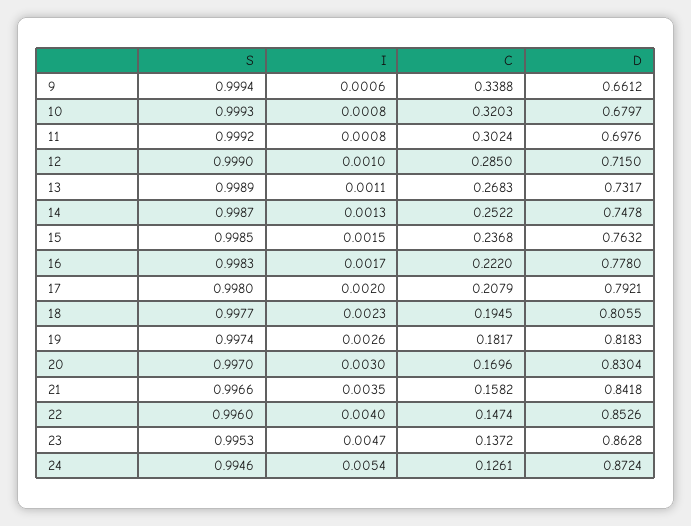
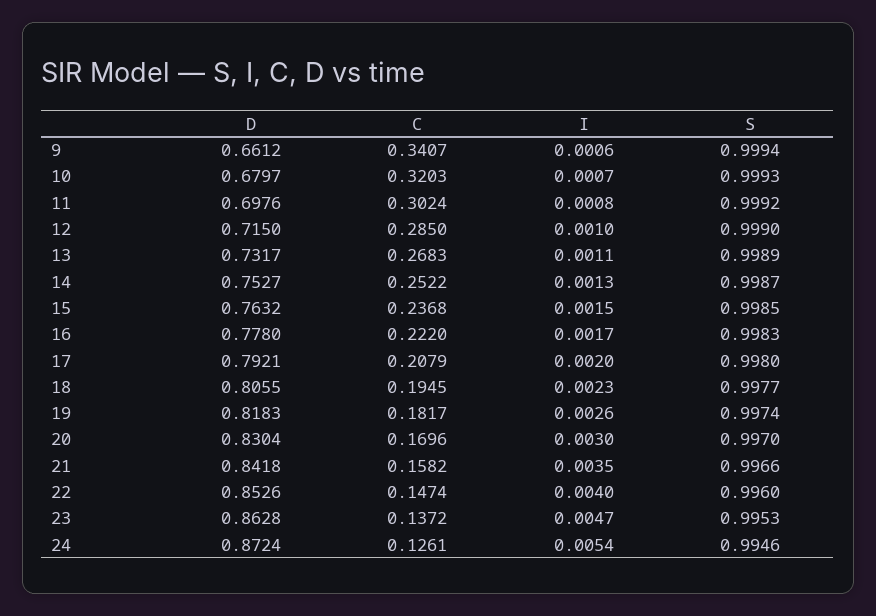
  {
    "S": {
      "9": 0.9994,
      "10": 0.9993,
      "11": 0.9992,
      "12": 0.999,
      "13": 0.9989,
      "14": 0.9987,
      "15": 0.9985,
      "16": 0.9983,
      "17": 0.998,
      "18": 0.9977,
      "19": 0.9974,
      "20": 0.997,
      "21": 0.9966,
      "22": 0.996,
      "23": 0.9953,
      "24": 0.9946
    },
    "I": {
      "9": 0.0006,
-     "10": 0.0008,
+     "10": 0.0007,
      "11": 0.0008,
      "12": 0.001,
      "13": 0.0011,
      "14": 0.0013,
      "15": 0.0015,
      "16": 0.0017,
      "17": 0.002,
      "18": 0.0023,
      "19": 0.0026,
      "20": 0.003,
      "21": 0.0035,
      "22": 0.004,
      "23": 0.0047,
      "24": 0.0054
    },
    "C": {
-     "9": 0.3388,
+     "9": 0.3407,
      "10": 0.3203,
      "11": 0.3024,
      "12": 0.285,
      "13": 0.2683,
      "14": 0.2522,
      "15": 0.2368,
      "16": 0.222,
      "17": 0.2079,
      "18": 0.1945,
      "19": 0.1817,
      "20": 0.1696,
      "21": 0.1582,
      "22": 0.1474,
      "23": 0.1372,
      "24": 0.1261
    },
    "D": {
      "9": 0.6612,
      "10": 0.6797,
      "11": 0.6976,
      "12": 0.715,
      "13": 0.7317,
-     "14": 0.7478,
+     "14": 0.7527,
      "15": 0.7632,
      "16": 0.778,
      "17": 0.7921,
      "18": 0.8055,
      "19": 0.8183,
      "20": 0.8304,
      "21": 0.8418,
      "22": 0.8526,
      "23": 0.8628,
      "24": 0.8724
    }
  }

